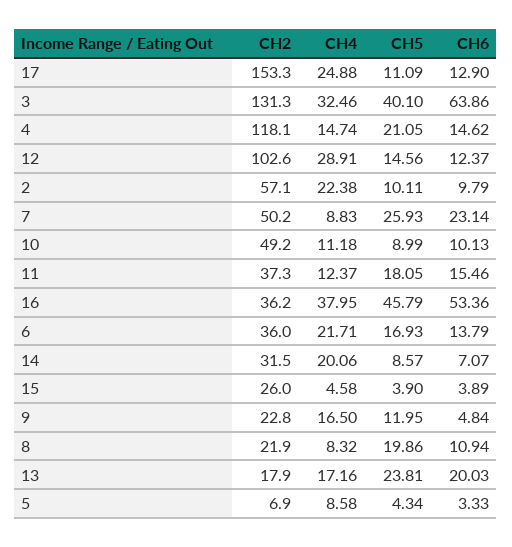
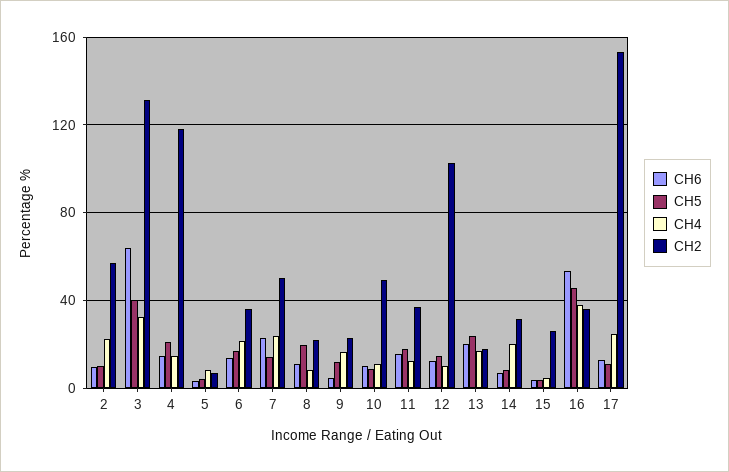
  {
    "CH2": {
      "17": 153.3,
      "3": 131.3,
      "4": 118.1,
      "12": 102.6,
      "2": 57.1,
      "7": 50.2,
      "10": 49.2,
      "11": 37.3,
      "16": 36.2,
      "6": 36,
      "14": 31.5,
      "15": 26,
      "9": 22.8,
      "8": 21.9,
      "13": 17.9,
      "5": 6.9
    },
    "CH4": {
      "17": 24.88,
      "3": 32.46,
      "4": 14.74,
-     "12": 28.91,
+     "12": 10,
      "2": 22.38,
-     "7": 8.83,
+     "7": 25,
      "10": 11.18,
      "11": 12.37,
      "16": 37.95,
      "6": 21.71,
      "14": 20.06,
      "15": 4.58,
      "9": 16.5,
      "8": 8.32,
      "13": 17.16,
      "5": 8.58
    },
    "CH5": {
      "17": 11.09,
      "3": 40.1,
      "4": 21.05,
      "12": 14.56,
      "2": 10.11,
-     "7": 25.93,
+     "7": 15,
      "10": 8.99,
      "11": 18.05,
      "16": 45.79,
      "6": 16.93,
      "14": 8.57,
      "15": 3.9,
      "9": 11.95,
      "8": 19.86,
      "13": 23.81,
      "5": 4.34
    },
    "CH6": {
      "17": 12.9,
      "3": 63.86,
      "4": 14.62,
      "12": 12.37,
      "2": 9.79,
      "7": 23.14,
      "10": 10.13,
      "11": 15.46,
      "16": 53.36,
      "6": 13.79,
      "14": 7.07,
      "15": 3.89,
      "9": 4.84,
      "8": 10.94,
      "13": 20.03,
      "5": 3.33
    }
  }

